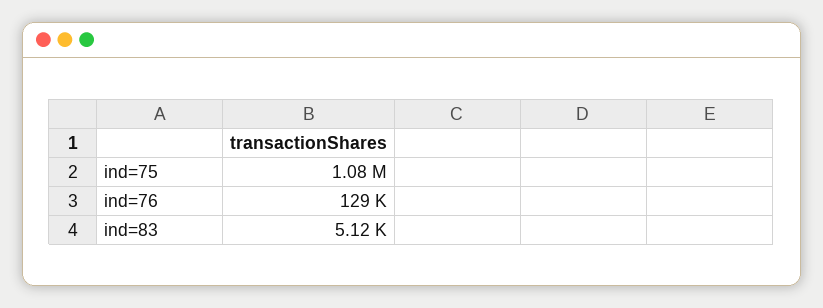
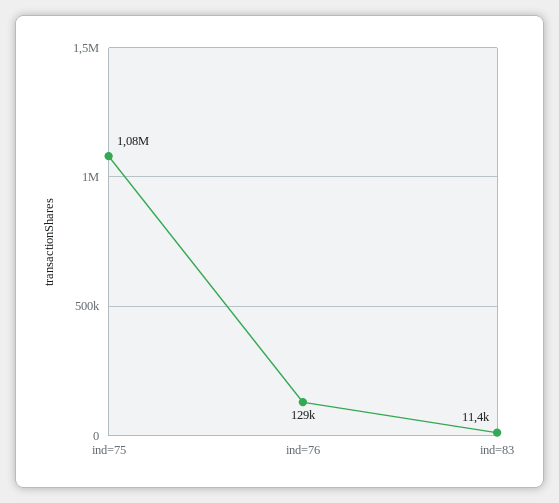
  {
    "ind=75": 1080000,
    "ind=76": 129000,
-   "ind=83": 5120
+   "ind=83": 11400
  }

